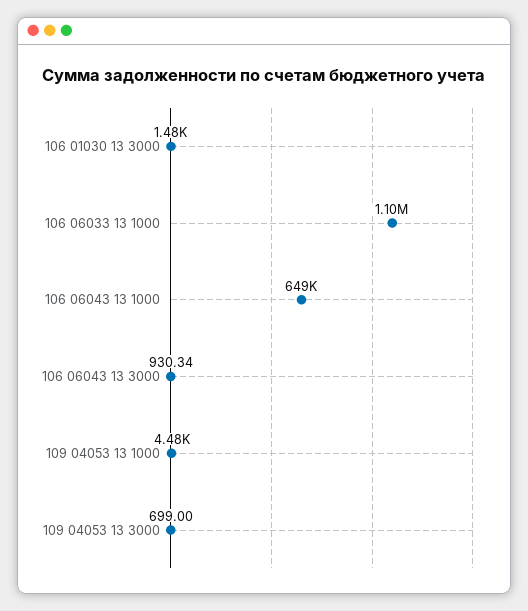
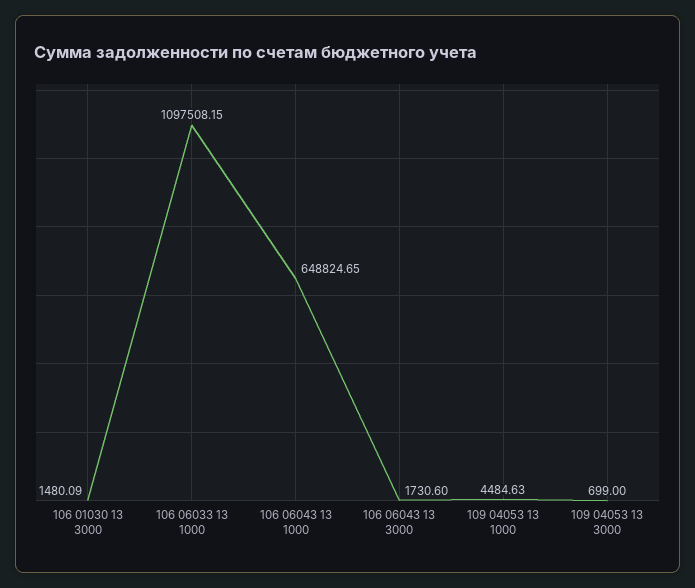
  {
    "106 01030 13 3000": 1480.09,
    "106 06033 13 1000": 1097508.15,
    "106 06043 13 1000": 648824.65,
-   "106 06043 13 3000": 930.34,
+   "106 06043 13 3000": 1730.6,
    "109 04053 13 1000": 4484.63,
    "109 04053 13 3000": 699
  }

